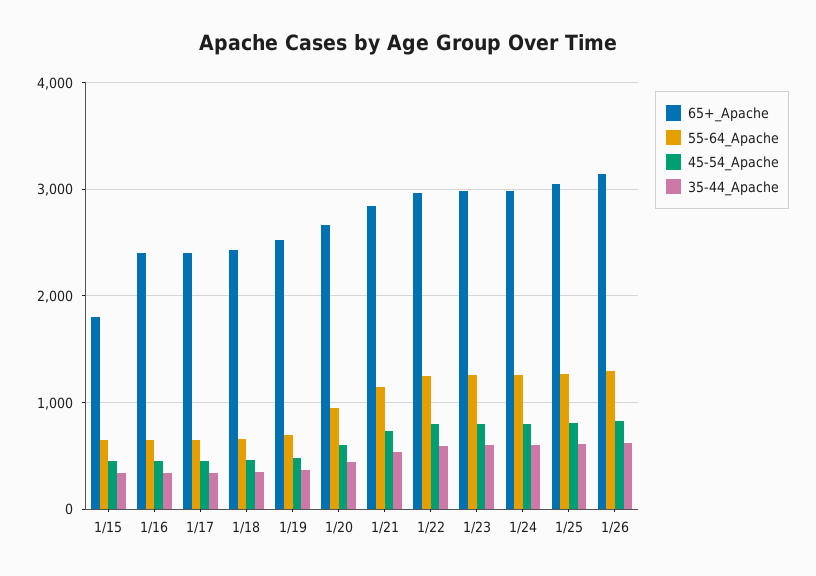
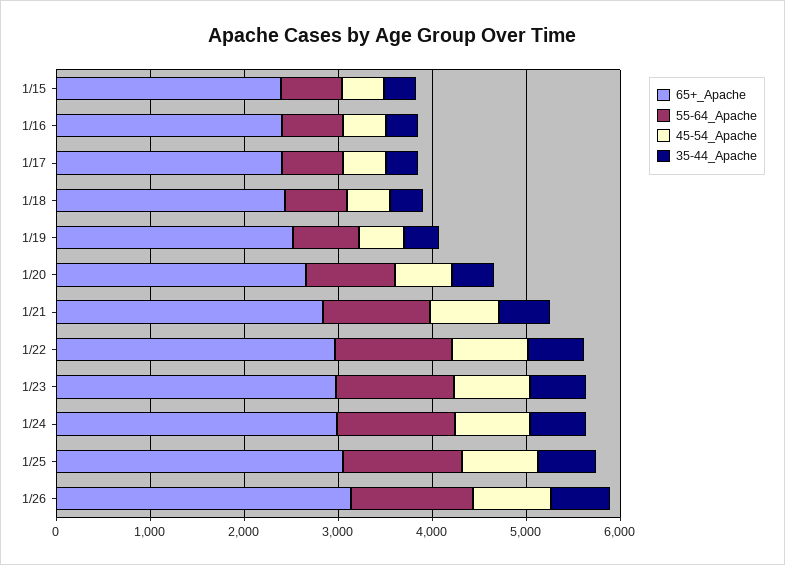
  {
    "65+_Apache": {
-     "1/15": 1800,
+     "1/15": 2400,
      "1/16": 2400,
      "1/17": 2400,
      "1/18": 2400,
      "1/19": 2500,
      "1/20": 2700,
      "1/21": 2800,
      "1/22": 3000,
      "1/23": 3000,
      "1/24": 3000,
      "1/25": 3000,
      "1/26": 3100
    },
    "55-64_Apache": {
      "1/15": 600,
      "1/16": 700,
      "1/17": 700,
      "1/18": 700,
      "1/19": 700,
      "1/20": 900,
      "1/21": 1100,
      "1/22": 1300,
      "1/23": 1300,
      "1/24": 1300,
      "1/25": 1300,
      "1/26": 1300
    },
    "45-54_Apache": {
      "1/15": 400,
      "1/16": 400,
      "1/17": 500,
      "1/18": 500,
      "1/19": 500,
      "1/20": 600,
      "1/21": 700,
      "1/22": 800,
      "1/23": 800,
      "1/24": 800,
      "1/25": 800,
      "1/26": 800
    },
    "35-44_Apache": {
      "1/15": 300,
      "1/16": 300,
      "1/17": 300,
      "1/18": 300,
      "1/19": 400,
      "1/20": 400,
      "1/21": 500,
      "1/22": 600,
      "1/23": 600,
      "1/24": 600,
      "1/25": 600,
      "1/26": 600
    }
  }

